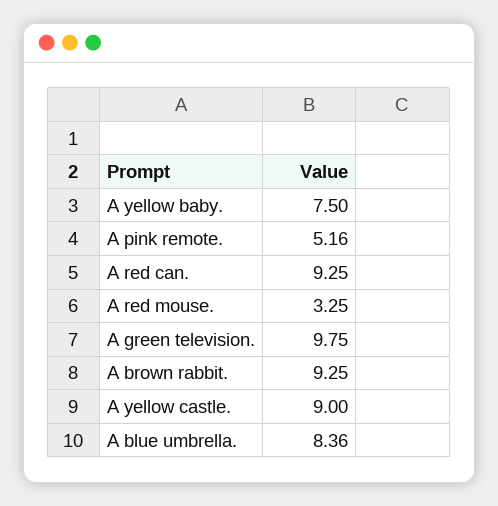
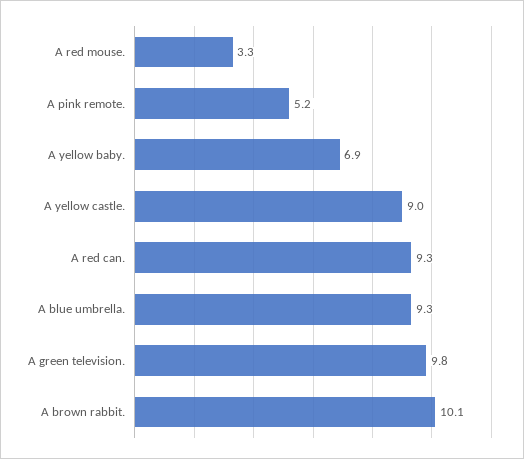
  {
-   "A yellow baby.": 7.5,
+   "A yellow baby.": 6.9,
    "A pink remote.": 5.16,
    "A red can.": 9.25,
    "A red mouse.": 3.25,
    "A green television.": 9.75,
-   "A brown rabbit.": 9.25,
+   "A brown rabbit.": 10.1,
    "A yellow castle.": 9,
-   "A blue umbrella.": 8.36
+   "A blue umbrella.": 9.3
  }

